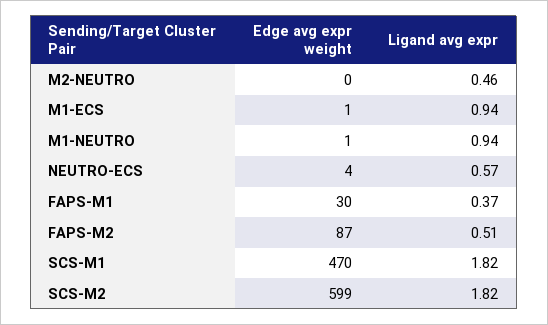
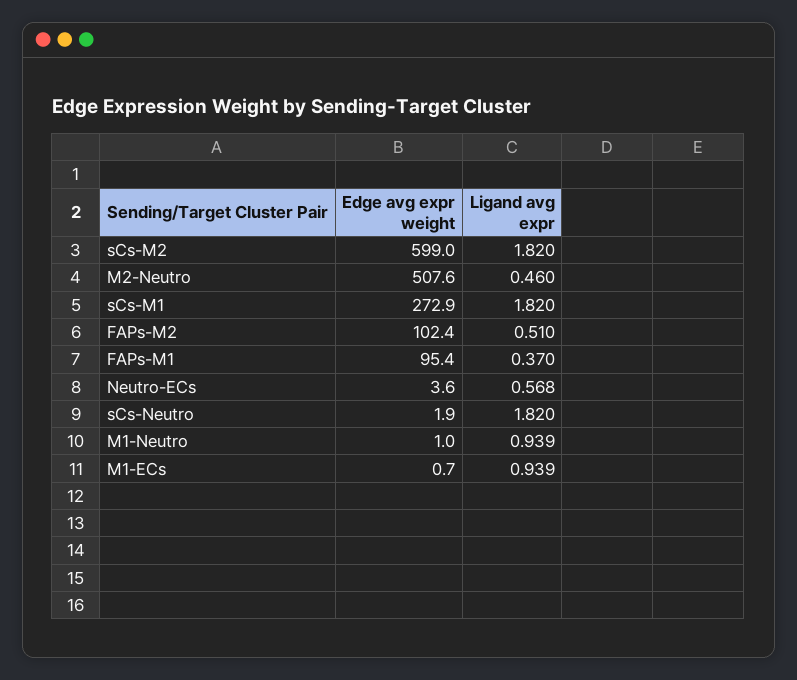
  {
    "Edge avg expr weight": {
-     "M2-NEUTRO": 0,
+     "M2-NEUTRO": 507.6,
      "M1-ECS": 0.7,
      "M1-NEUTRO": 1,
      "NEUTRO-ECS": 3.6,
-     "FAPS-M1": 30,
+     "FAPS-M1": 95.4,
-     "FAPS-M2": 87,
+     "FAPS-M2": 102.4,
-     "SCS-M1": 470,
+     "SCS-M1": 272.9,
-     "SCS-M2": 599
+     "SCS-M2": 599,
+     "sCs-Neutro": 1.9
    },
    "Ligand avg expr": {
      "M2-NEUTRO": 0.46,
      "M1-ECS": 0.939,
      "M1-NEUTRO": 0.939,
      "NEUTRO-ECS": 0.568,
      "FAPS-M1": 0.37,
      "FAPS-M2": 0.51,
      "SCS-M1": 1.82,
-     "SCS-M2": 1.82
+     "SCS-M2": 1.82,
+     "sCs-Neutro": 1.82
    }
  }

